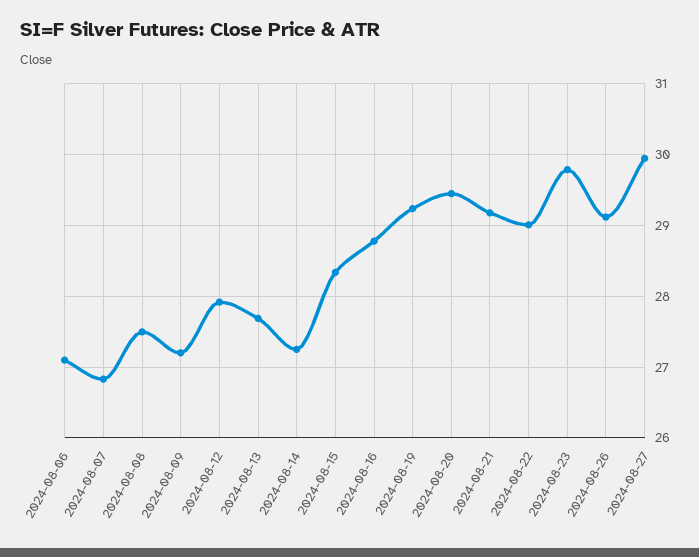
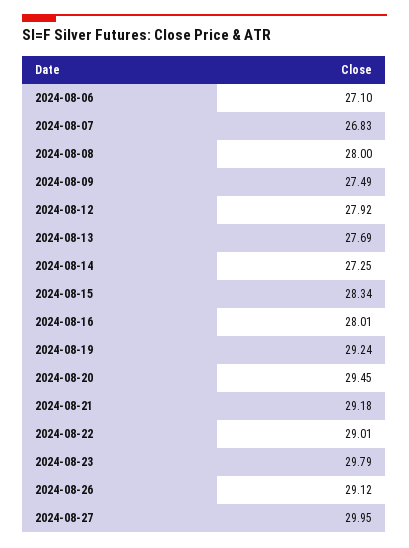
  {
    "2024-08-06": 27.1,
    "2024-08-07": 26.83,
-   "2024-08-08": 27.5,
+   "2024-08-08": 28,
-   "2024-08-09": 27.2,
+   "2024-08-09": 27.49,
    "2024-08-12": 27.92,
    "2024-08-13": 27.69,
    "2024-08-14": 27.25,
    "2024-08-15": 28.34,
-   "2024-08-16": 28.8,
+   "2024-08-16": 28.01,
    "2024-08-19": 29.24,
    "2024-08-20": 29.45,
    "2024-08-21": 29.18,
    "2024-08-22": 29.01,
    "2024-08-23": 29.79,
    "2024-08-26": 29.12,
    "2024-08-27": 29.95
  }

